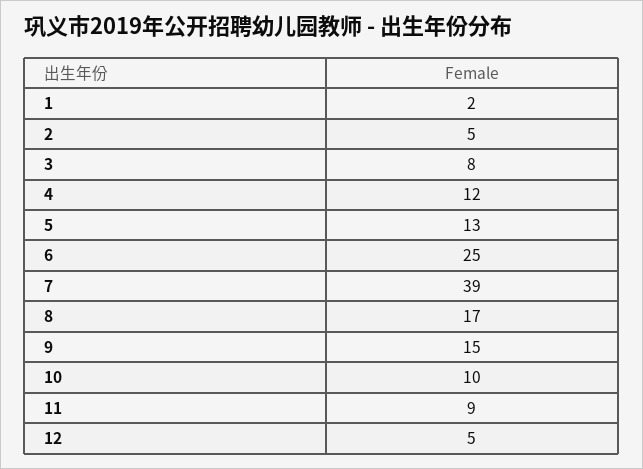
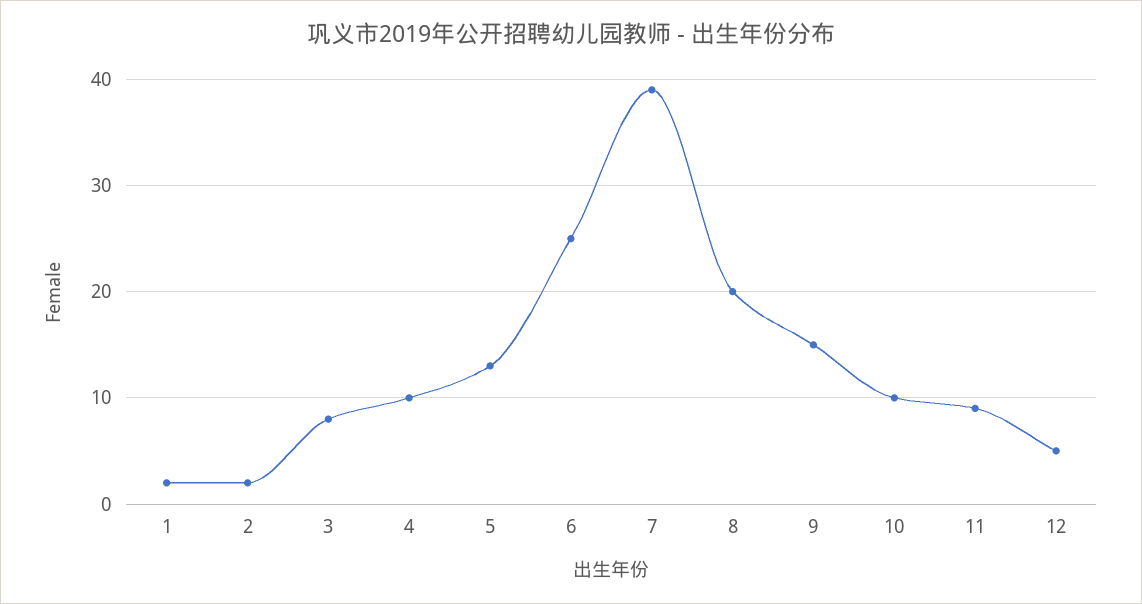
  {
    "1": 2,
-   "2": 5,
+   "2": 2,
    "3": 8,
-   "4": 12,
+   "4": 10,
    "5": 13,
    "6": 25,
    "7": 39,
-   "8": 17,
+   "8": 20,
    "9": 15,
    "10": 10,
    "11": 9,
    "12": 5
  }

